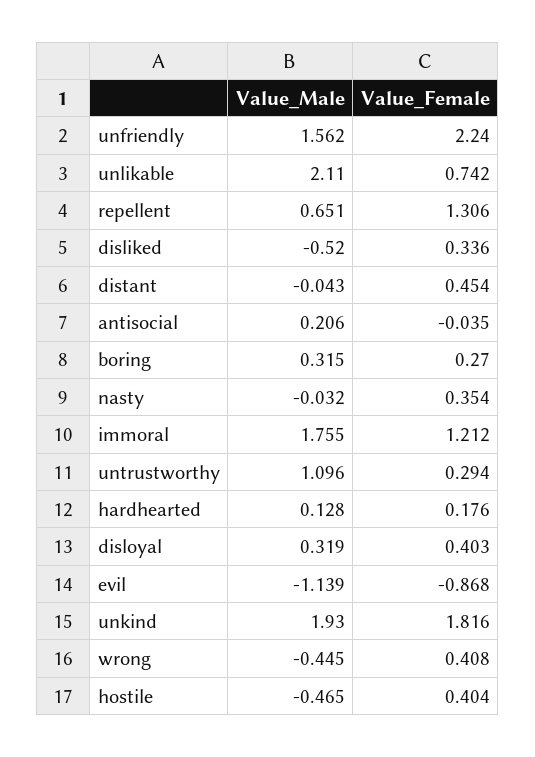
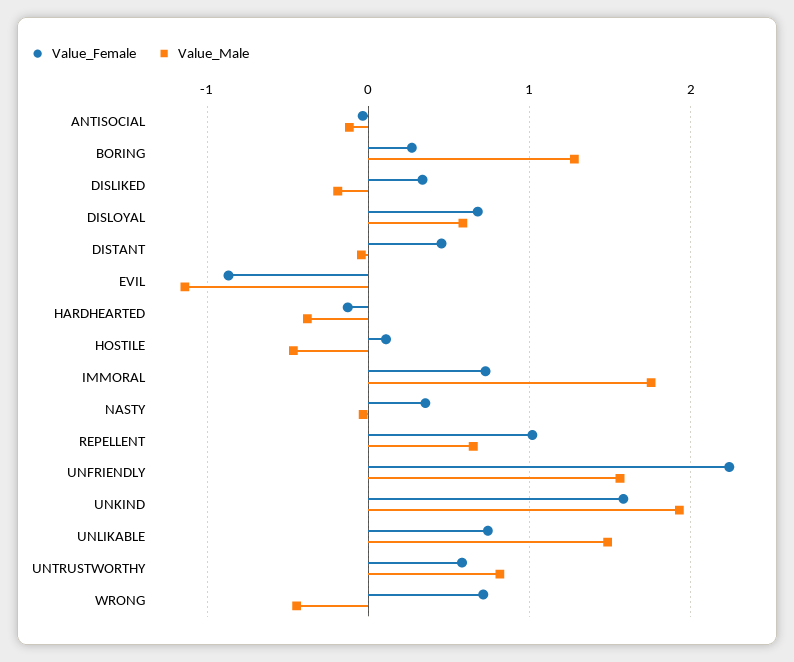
  {
    "Value_Male": {
      "unfriendly": 1.562,
-     "unlikable": 2.11,
+     "unlikable": 1.5,
      "repellent": 0.651,
-     "disliked": -0.52,
+     "disliked": -0.2,
      "distant": -0.043,
-     "antisocial": 0.206,
+     "antisocial": -0.1,
-     "boring": 0.315,
+     "boring": 1.3,
      "nasty": -0.032,
      "immoral": 1.755,
-     "untrustworthy": 1.096,
+     "untrustworthy": 0.8,
-     "hardhearted": 0.128,
+     "hardhearted": -0.4,
-     "disloyal": 0.319,
+     "disloyal": 0.6,
      "evil": -1.139,
      "unkind": 1.93,
      "wrong": -0.445,
      "hostile": -0.465
    },
    "Value_Female": {
      "unfriendly": 2.24,
      "unlikable": 0.742,
-     "repellent": 1.306,
+     "repellent": 1,
      "disliked": 0.336,
      "distant": 0.454,
      "antisocial": -0.035,
      "boring": 0.27,
      "nasty": 0.354,
-     "immoral": 1.212,
+     "immoral": 0.7,
-     "untrustworthy": 0.294,
+     "untrustworthy": 0.6,
-     "hardhearted": 0.176,
+     "hardhearted": -0.1,
-     "disloyal": 0.403,
+     "disloyal": 0.7,
      "evil": -0.868,
-     "unkind": 1.816,
+     "unkind": 1.6,
-     "wrong": 0.408,
+     "wrong": 0.7,
-     "hostile": 0.404
+     "hostile": 0.1
    }
  }

